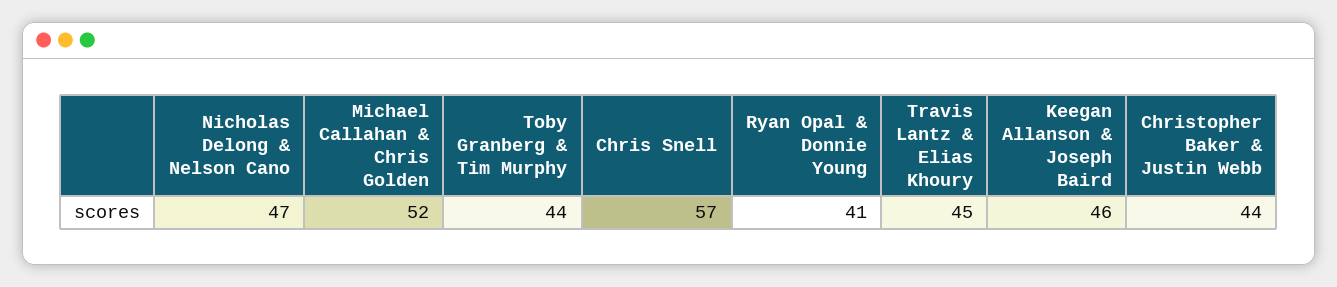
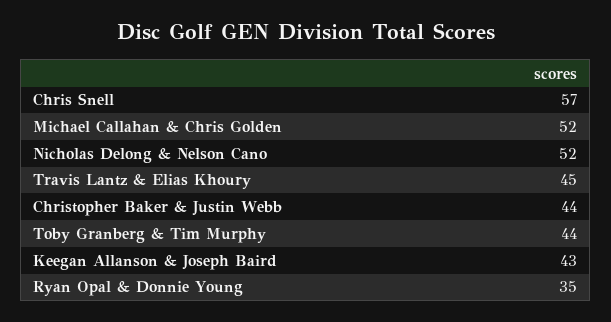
  {
-   "Nicholas Delong & Nelson Cano": 47,
+   "Nicholas Delong & Nelson Cano": 52,
    "Michael Callahan & Chris Golden": 52,
    "Toby Granberg & Tim Murphy": 44,
    "Chris Snell": 57,
-   "Ryan Opal & Donnie Young": 41,
+   "Ryan Opal & Donnie Young": 35,
    "Travis Lantz & Elias Khoury": 45,
-   "Keegan Allanson & Joseph Baird": 46,
+   "Keegan Allanson & Joseph Baird": 43,
    "Christopher Baker & Justin Webb": 44
  }

